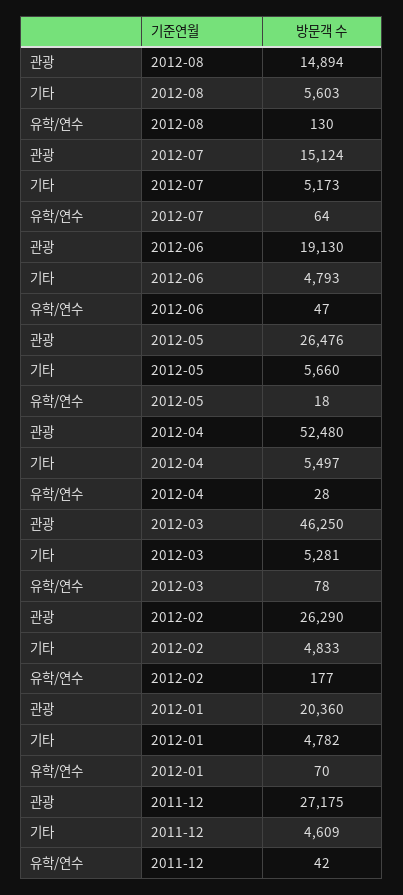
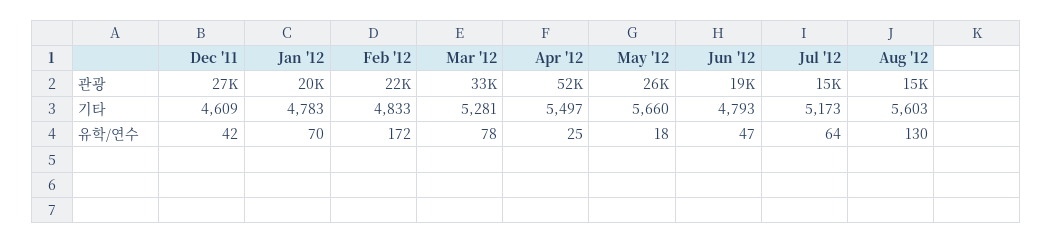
  {
    "관광": {
      "2012-08": 14894,
      "2012-07": 15124,
      "2012-06": 19130,
      "2012-05": 26476,
      "2012-04": 52480,
-     "2012-03": 46250,
+     "2012-03": 33000,
-     "2012-02": 26290,
+     "2012-02": 22000,
      "2012-01": 20360,
      "2011-12": 27175
    },
    "기타": {
      "2012-08": 5603,
      "2012-07": 5173,
      "2012-06": 4793,
      "2012-05": 5660,
      "2012-04": 5497,
      "2012-03": 5281,
      "2012-02": 4833,
-     "2012-01": 4782,
+     "2012-01": 4783,
      "2011-12": 4609
    },
    "유학/연수": {
      "2012-08": 130,
      "2012-07": 64,
      "2012-06": 47,
      "2012-05": 18,
-     "2012-04": 28,
+     "2012-04": 25,
      "2012-03": 78,
-     "2012-02": 177,
+     "2012-02": 172,
      "2012-01": 70,
      "2011-12": 42
    }
  }

